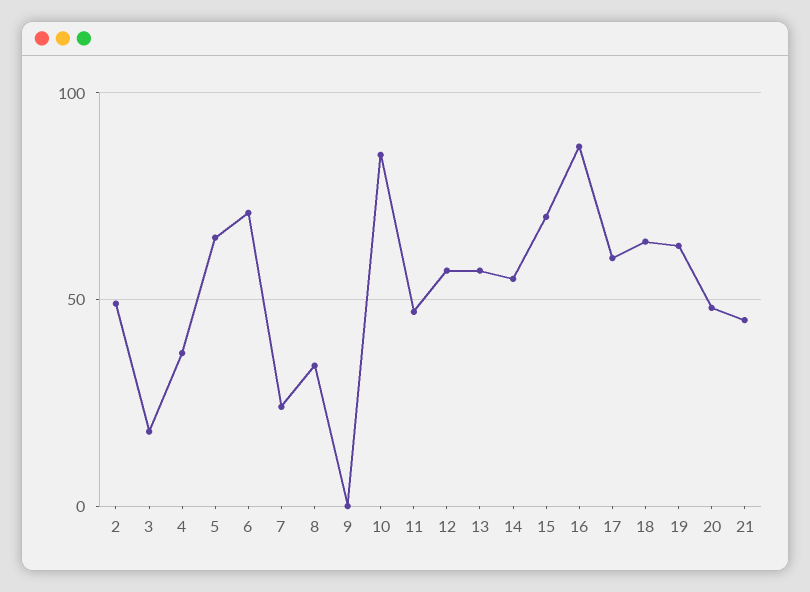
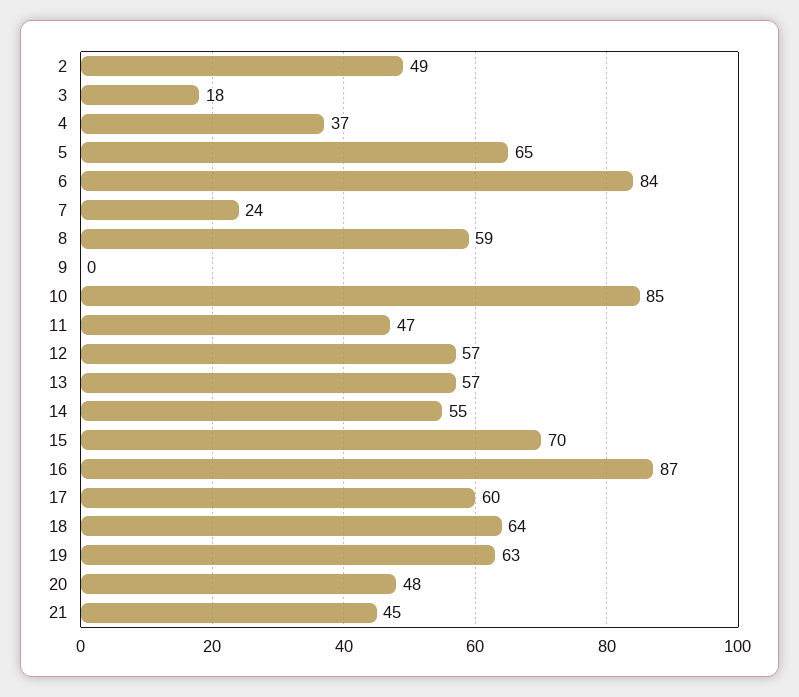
  {
    "2": 49,
    "3": 18,
    "4": 37,
    "5": 65,
-   "6": 70,
+   "6": 84,
    "7": 24,
-   "8": 35,
+   "8": 59,
    "9": 0,
    "10": 85,
    "11": 47,
    "12": 57,
    "13": 57,
    "14": 55,
    "15": 70,
    "16": 87,
    "17": 60,
    "18": 64,
    "19": 63,
    "20": 48,
    "21": 45
  }

